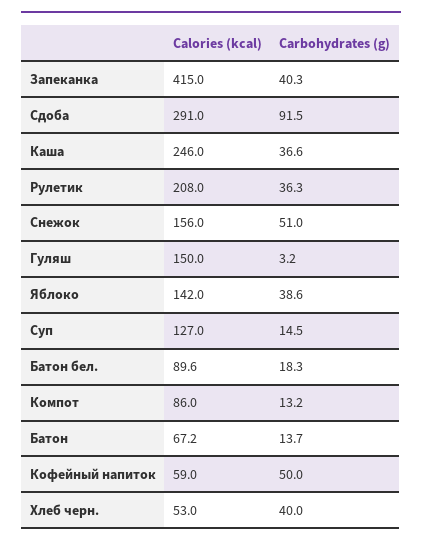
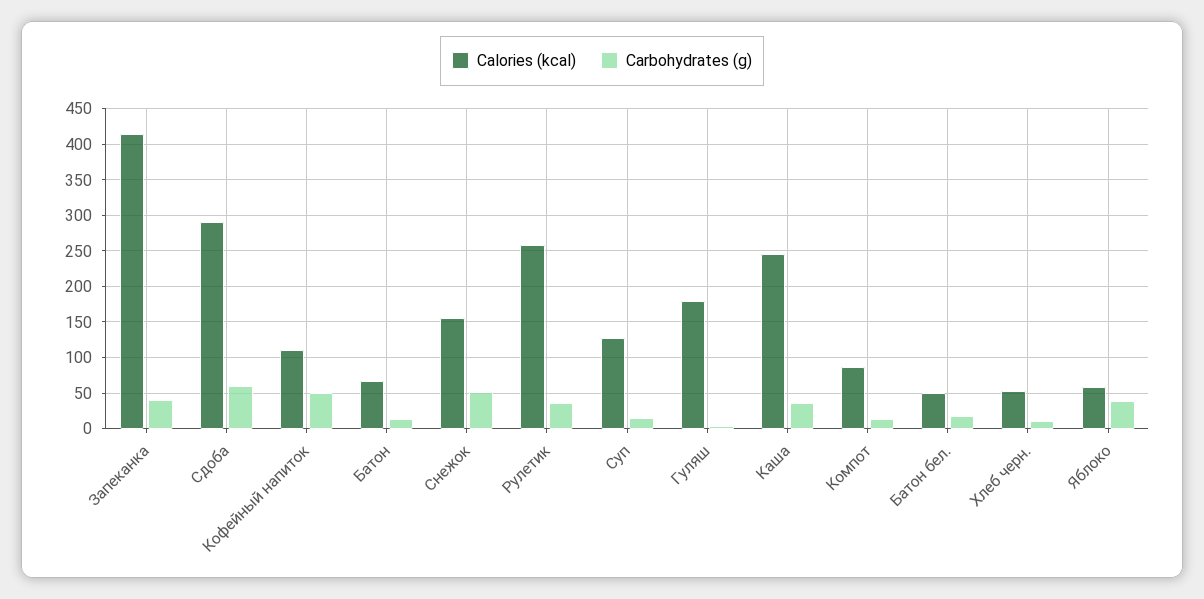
  {
    "Calories (kcal)": {
      "Запеканка": 415,
      "Сдоба": 291,
      "Каша": 246,
-     "Рулетик": 208,
+     "Рулетик": 260,
      "Снежок": 156,
-     "Гуляш": 150,
+     "Гуляш": 180,
-     "Яблоко": 142,
+     "Яблоко": 60,
      "Суп": 127,
-     "Батон бел.": 89.6,
+     "Батон бел.": 50,
      "Компот": 86,
      "Батон": 67.2,
-     "Кофейный напиток": 59,
+     "Кофейный напиток": 110,
      "Хлеб черн.": 53
    },
    "Carbohydrates (g)": {
      "Запеканка": 40.3,
-     "Сдоба": 91.5,
+     "Сдоба": 60,
      "Каша": 36.6,
      "Рулетик": 36.3,
      "Снежок": 51,
      "Гуляш": 3.2,
      "Яблоко": 38.6,
      "Суп": 14.5,
      "Батон бел.": 18.3,
      "Компот": 13.2,
      "Батон": 13.7,
      "Кофейный напиток": 50,
-     "Хлеб черн.": 40
+     "Хлеб черн.": 10
    }
  }

